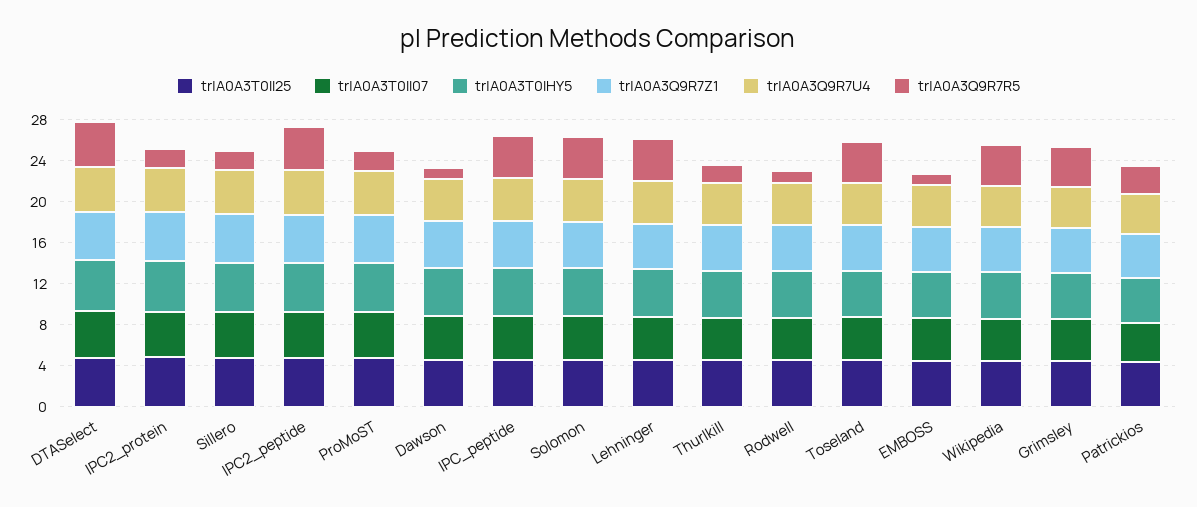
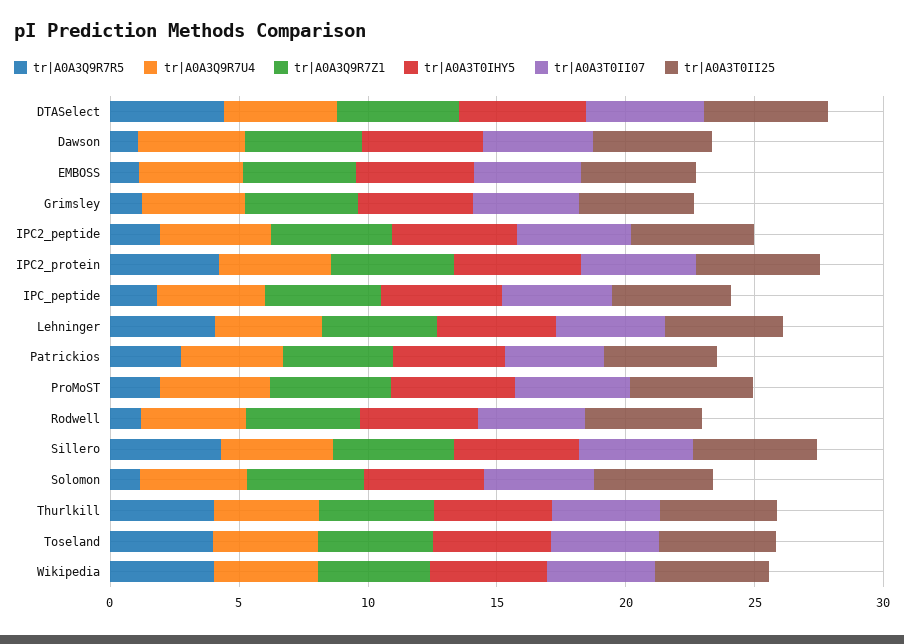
  {
    "tr|A0A3T0II25": {
      "DTASelect": 5,
      "IPC2_protein": 5,
      "Sillero": 5,
      "IPC2_peptide": 5,
      "ProMoST": 5,
      "Dawson": 5,
      "IPC_peptide": 5,
      "Solomon": 5,
      "Lehninger": 5,
      "Thurlkill": 5,
      "Rodwell": 5,
      "Toseland": 5,
      "EMBOSS": 4,
      "Wikipedia": 4,
      "Grimsley": 4,
      "Patrickios": 4
    },
    "tr|A0A3T0II07": {
      "DTASelect": 5,
      "IPC2_protein": 4,
      "Sillero": 4,
      "IPC2_peptide": 4,
      "ProMoST": 4,
      "Dawson": 4,
      "IPC_peptide": 4,
      "Solomon": 4,
      "Lehninger": 4,
      "Thurlkill": 4,
      "Rodwell": 4,
      "Toseland": 4,
      "EMBOSS": 4,
      "Wikipedia": 4,
      "Grimsley": 4,
      "Patrickios": 4
    },
    "tr|A0A3T0IHY5": {
      "DTASelect": 5,
      "IPC2_protein": 5,
      "Sillero": 5,
      "IPC2_peptide": 5,
      "ProMoST": 5,
      "Dawson": 5,
      "IPC_peptide": 5,
      "Solomon": 5,
      "Lehninger": 5,
      "Thurlkill": 5,
      "Rodwell": 5,
      "Toseland": 5,
      "EMBOSS": 5,
      "Wikipedia": 5,
      "Grimsley": 4,
      "Patrickios": 4
    },
    "tr|A0A3Q9R7Z1": {
      "DTASelect": 5,
      "IPC2_protein": 5,
      "Sillero": 5,
      "IPC2_peptide": 5,
      "ProMoST": 5,
      "Dawson": 5,
      "IPC_peptide": 5,
      "Solomon": 5,
      "Lehninger": 4,
      "Thurlkill": 4,
      "Rodwell": 4,
      "Toseland": 4,
      "EMBOSS": 4,
      "Wikipedia": 4,
      "Grimsley": 4,
      "Patrickios": 4
    },
    "tr|A0A3Q9R7U4": {
      "DTASelect": 4,
      "IPC2_protein": 4,
      "Sillero": 4,
      "IPC2_peptide": 4,
      "ProMoST": 4,
      "Dawson": 4,
      "IPC_peptide": 4,
      "Solomon": 4,
      "Lehninger": 4,
      "Thurlkill": 4,
      "Rodwell": 4,
      "Toseland": 4,
      "EMBOSS": 4,
      "Wikipedia": 4,
      "Grimsley": 4,
      "Patrickios": 4
    },
    "tr|A0A3Q9R7R5": {
      "DTASelect": 4,
-     "IPC2_protein": 2,
+     "IPC2_protein": 4,
-     "Sillero": 2,
+     "Sillero": 4,
-     "IPC2_peptide": 4,
+     "IPC2_peptide": 2,
      "ProMoST": 2,
      "Dawson": 1,
-     "IPC_peptide": 4,
+     "IPC_peptide": 2,
-     "Solomon": 4,
+     "Solomon": 1,
      "Lehninger": 4,
-     "Thurlkill": 2,
+     "Thurlkill": 4,
      "Rodwell": 1,
      "Toseland": 4,
      "EMBOSS": 1,
      "Wikipedia": 4,
-     "Grimsley": 4,
+     "Grimsley": 1,
      "Patrickios": 3
    }
  }

